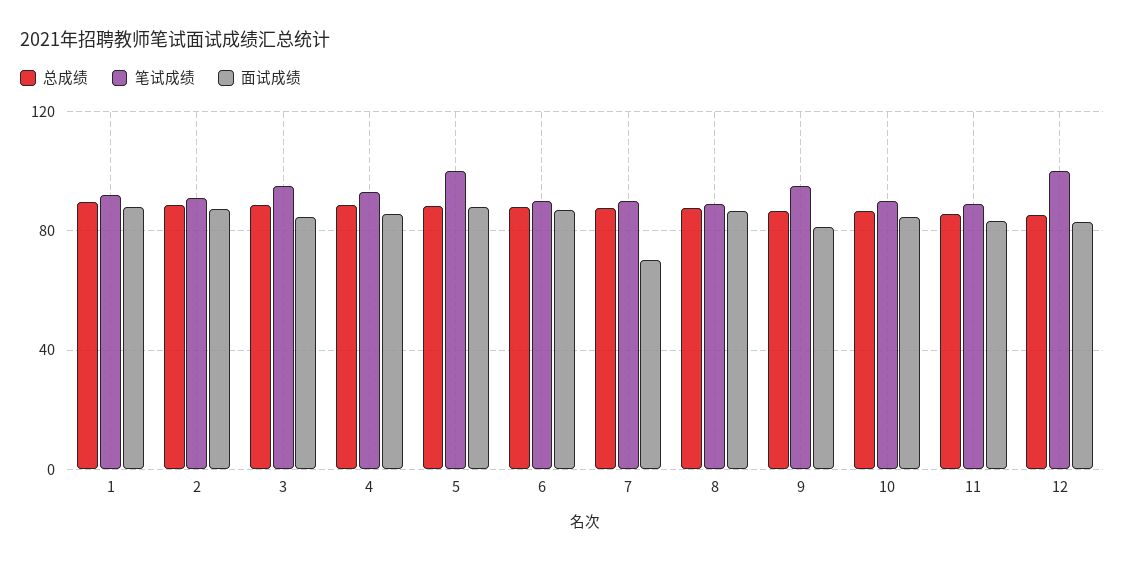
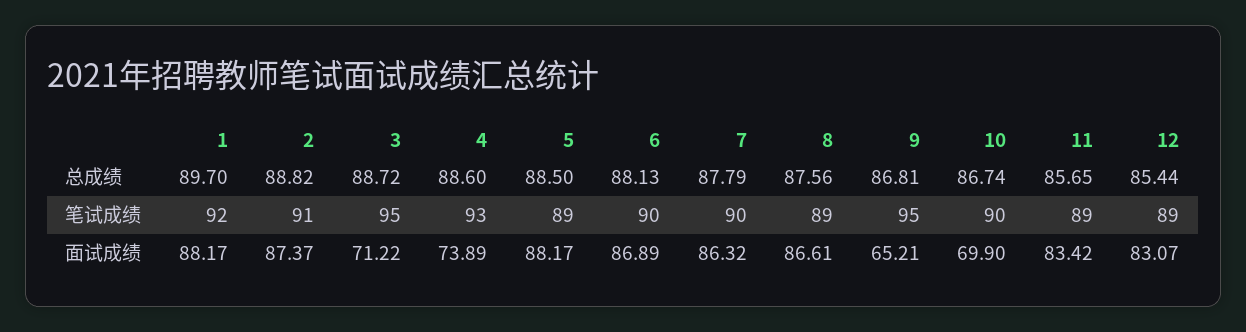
  {
    "总成绩": {
      "1": 89.7,
      "2": 88.82,
      "3": 88.72,
      "4": 88.6,
      "5": 88.5,
      "6": 88.13,
      "7": 87.79,
      "8": 87.56,
      "9": 86.81,
      "10": 86.74,
      "11": 85.65,
      "12": 85.44
    },
    "笔试成绩": {
      "1": 92,
      "2": 91,
      "3": 95,
      "4": 93,
-     "5": 100,
+     "5": 89,
      "6": 90,
      "7": 90,
      "8": 89,
      "9": 95,
      "10": 90,
      "11": 89,
-     "12": 100
+     "12": 89
    },
    "面试成绩": {
      "1": 88.17,
      "2": 87.37,
-     "3": 85,
+     "3": 71.22,
-     "4": 85,
+     "4": 73.89,
      "5": 88.17,
      "6": 86.89,
-     "7": 70,
+     "7": 86.32,
      "8": 86.61,
-     "9": 80,
+     "9": 65.21,
-     "10": 85,
+     "10": 69.9,
      "11": 83.42,
      "12": 83.07
    }
  }

